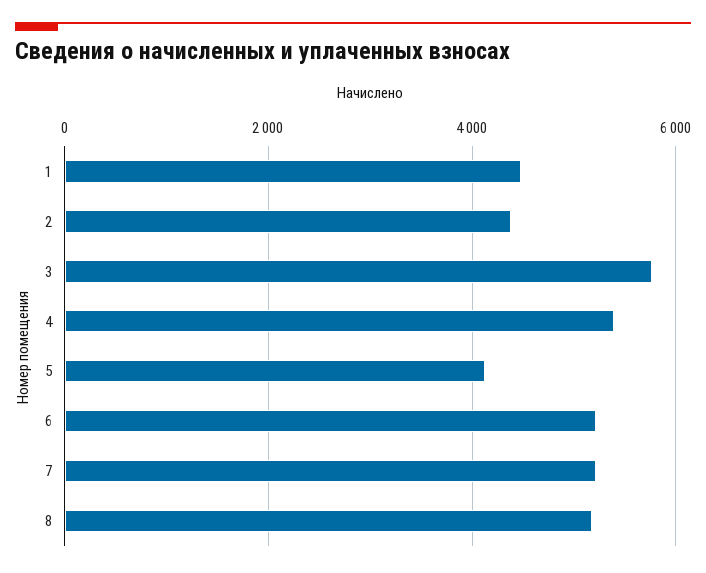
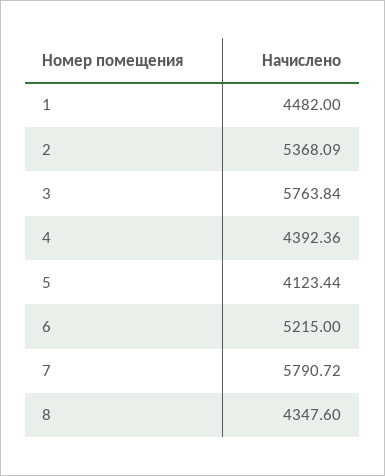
  {
    "1": 4482,
-   "2": 4400,
+   "2": 5368.09,
    "3": 5763.84,
-   "4": 5400,
+   "4": 4392.36,
    "5": 4123.44,
    "6": 5215,
-   "7": 5200,
+   "7": 5790.72,
-   "8": 5200
+   "8": 4347.6
  }

